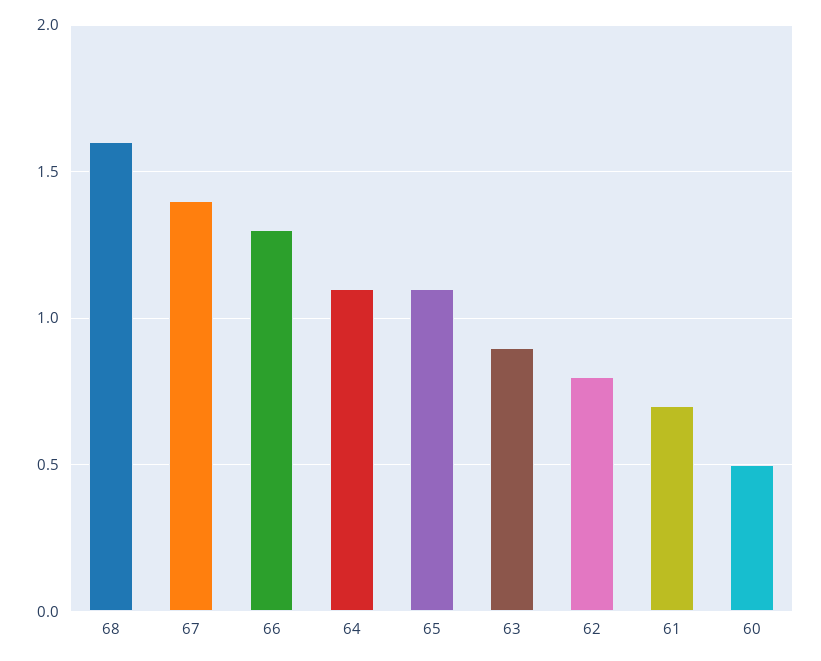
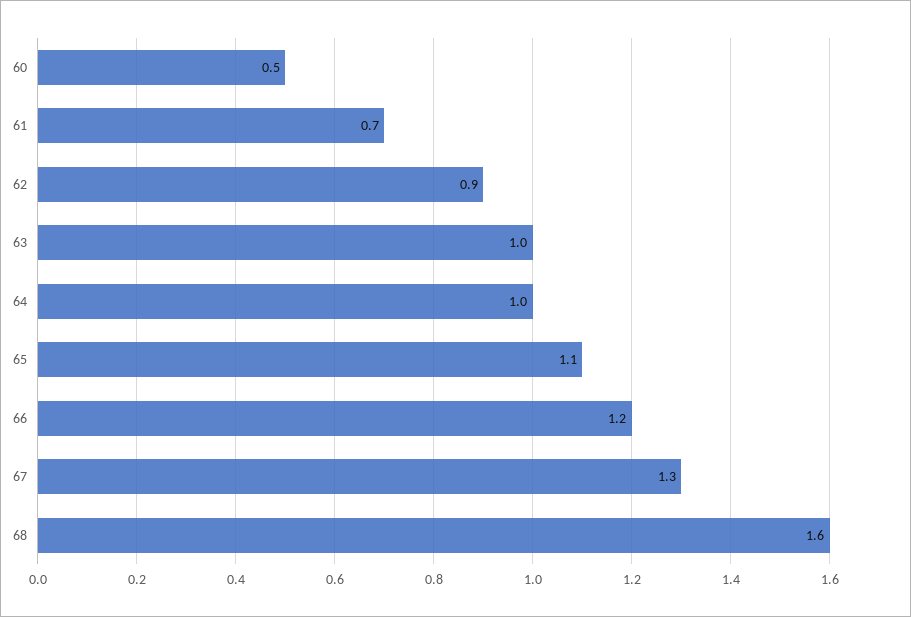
  {
    "68": 1.6,
-   "67": 1.4,
+   "67": 1.3,
-   "66": 1.3,
+   "66": 1.2,
-   "64": 1.1,
+   "64": 1,
    "65": 1.1,
-   "63": 0.9,
+   "63": 1,
-   "62": 0.8,
+   "62": 0.9,
    "61": 0.7,
    "60": 0.5
  }

